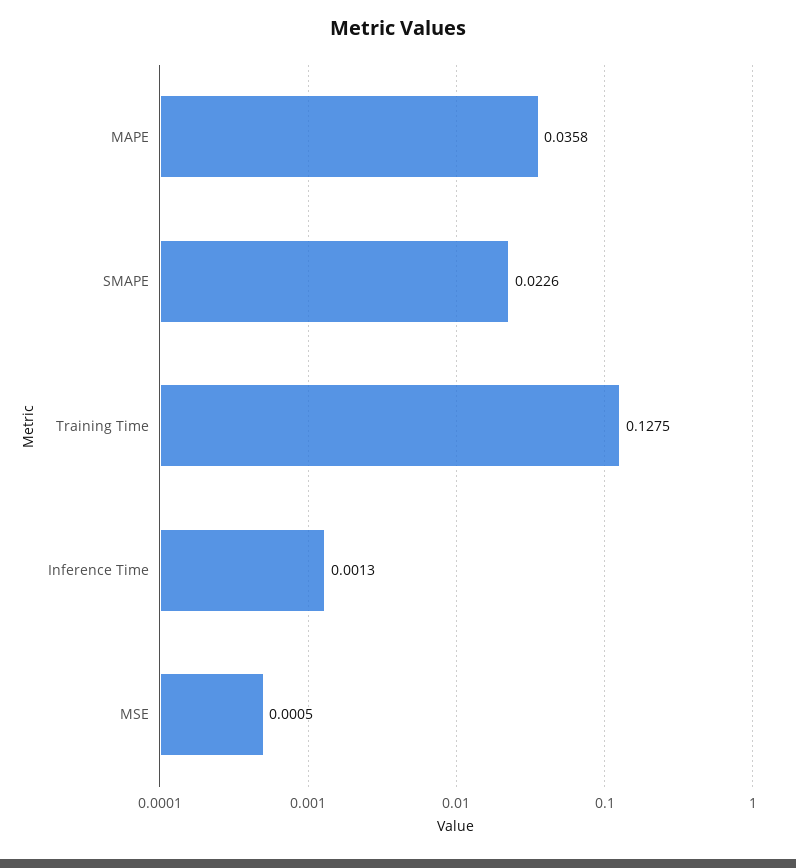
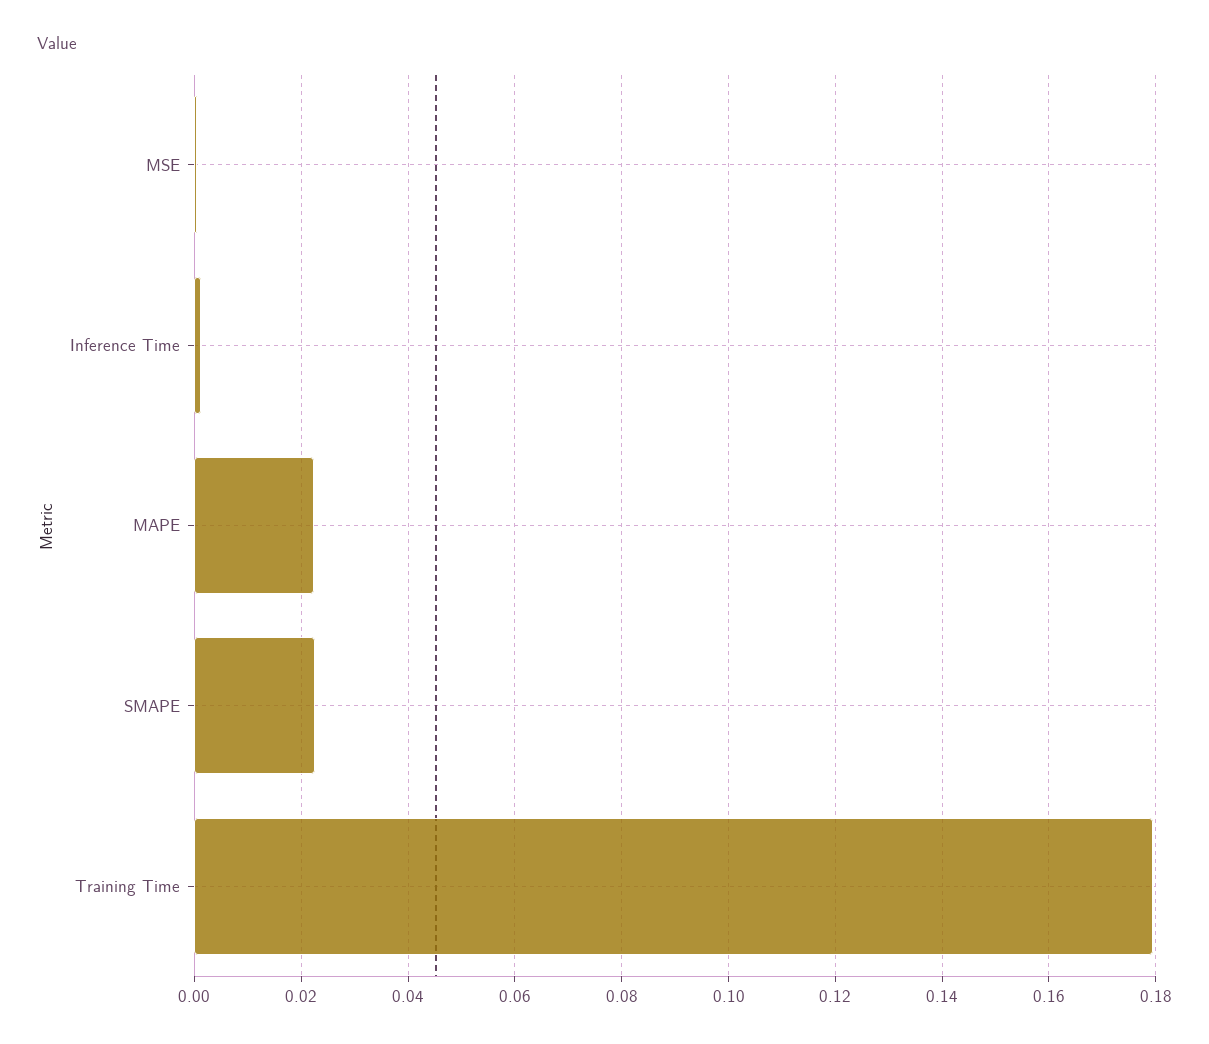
  {
-   "MAPE": 0.0358,
+   "MAPE": 0.022,
    "SMAPE": 0.0226,
-   "Training Time": 0.1275,
+   "Training Time": 0.18,
    "Inference Time": 0.0013,
    "MSE": 0.0005
  }

